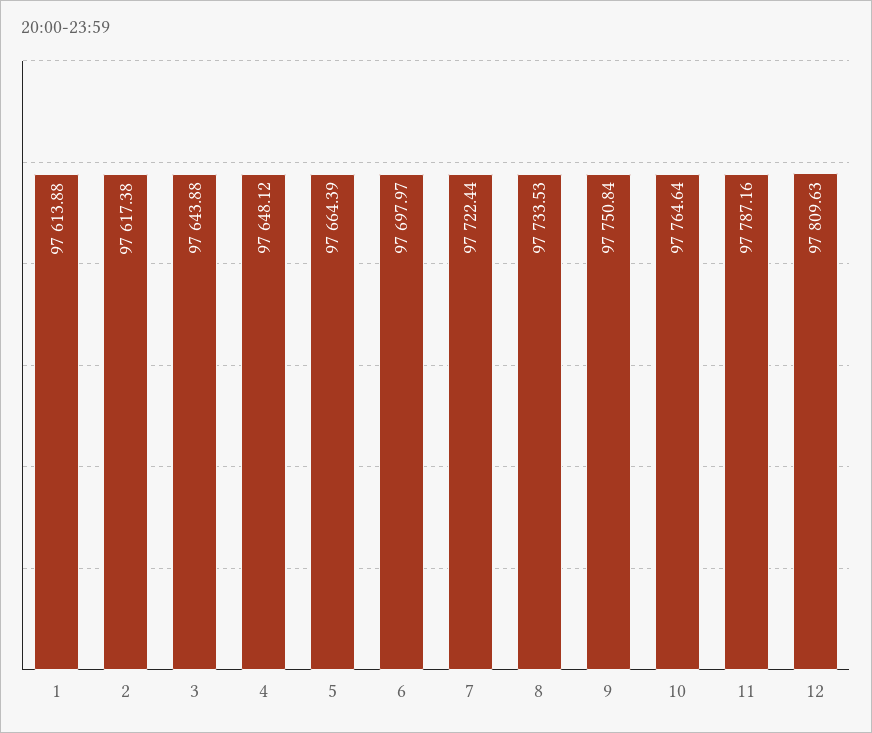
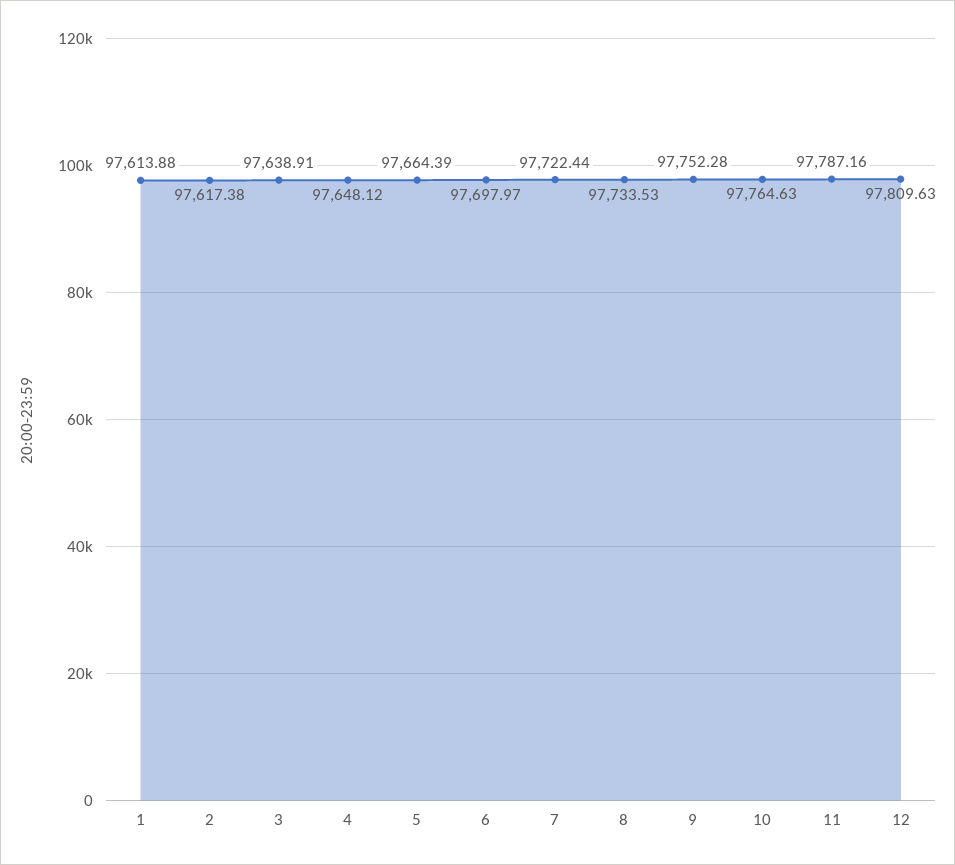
  {
    "1": 97613.88,
    "2": 97617.38,
-   "3": 97643.88,
+   "3": 97638.91,
    "4": 97648.12,
    "5": 97664.39,
    "6": 97697.97,
    "7": 97722.44,
    "8": 97733.53,
-   "9": 97750.84,
+   "9": 97752.28,
-   "10": 97764.64,
+   "10": 97764.63,
    "11": 97787.16,
    "12": 97809.63
  }

